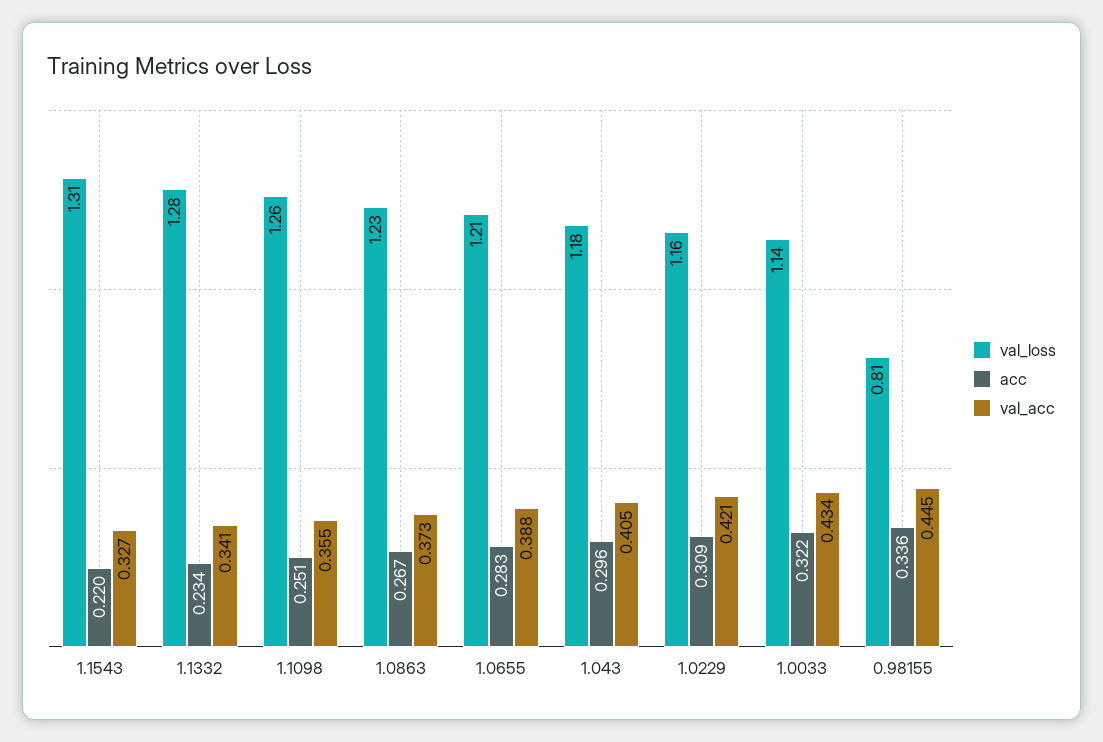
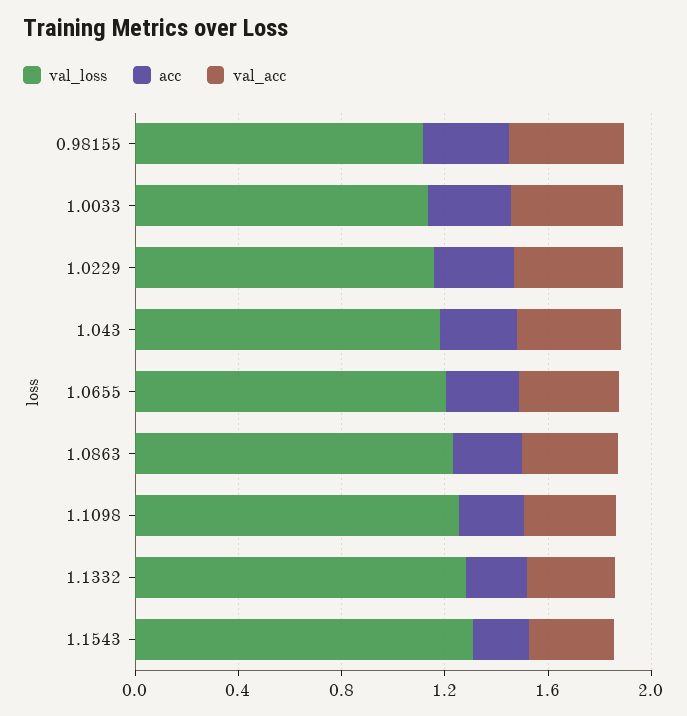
  {
    "val_loss": {
      "1.1543": 1.31,
      "1.1332": 1.28,
      "1.1098": 1.26,
      "1.0863": 1.23,
      "1.0655": 1.21,
      "1.043": 1.18,
      "1.0229": 1.16,
      "1.0033": 1.14,
-     "0.98155": 0.81
+     "0.98155": 1.1
    },
    "acc": {
      "1.1543": 0.22,
      "1.1332": 0.234,
      "1.1098": 0.251,
      "1.0863": 0.267,
      "1.0655": 0.283,
      "1.043": 0.296,
      "1.0229": 0.309,
      "1.0033": 0.322,
      "0.98155": 0.336
    },
    "val_acc": {
      "1.1543": 0.327,
      "1.1332": 0.341,
      "1.1098": 0.355,
      "1.0863": 0.373,
      "1.0655": 0.388,
      "1.043": 0.405,
      "1.0229": 0.421,
      "1.0033": 0.434,
      "0.98155": 0.445
    }
  }

